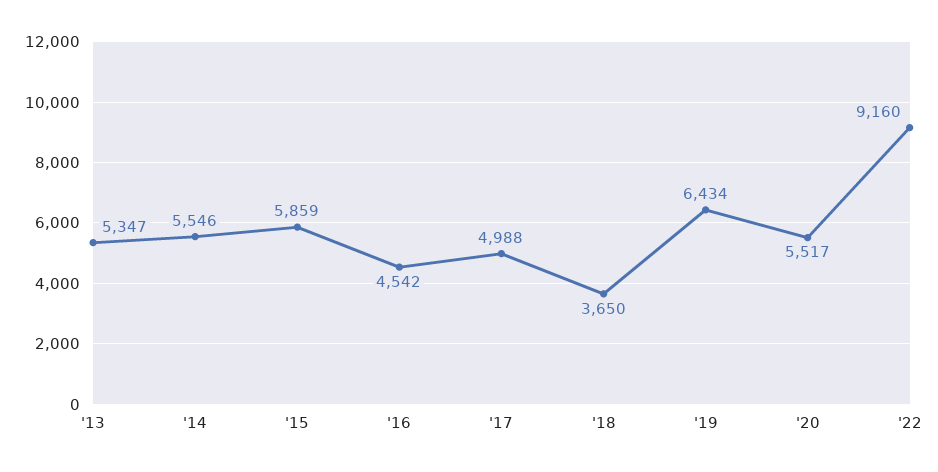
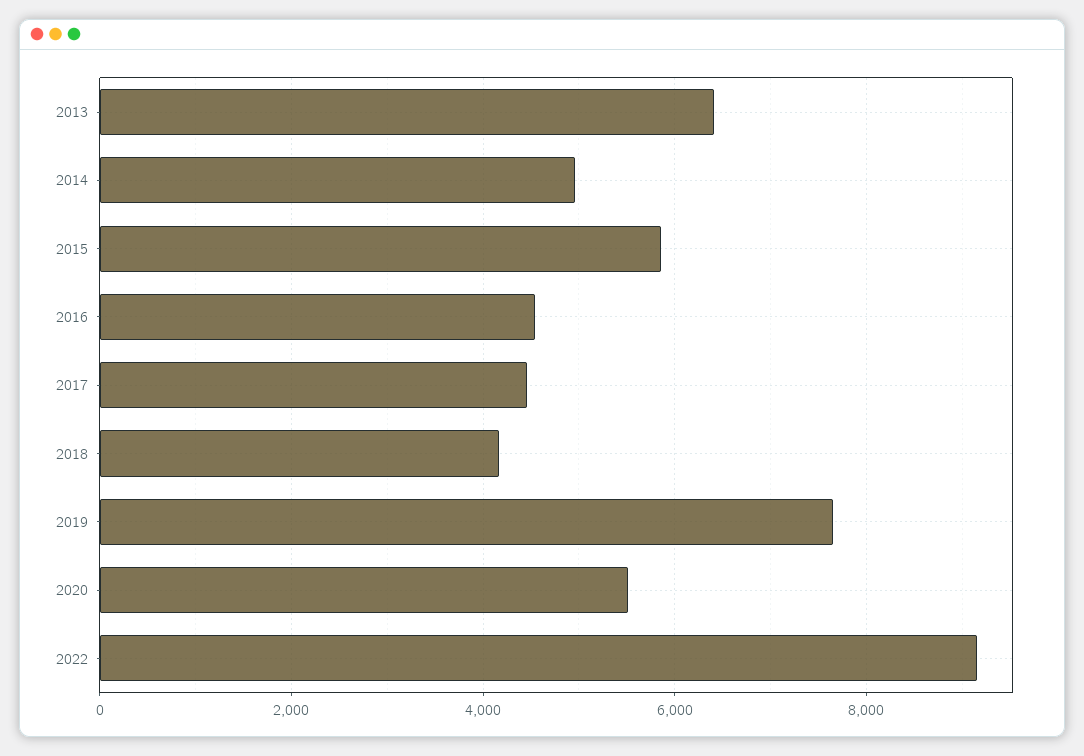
  {
-   "'13": 5347,
+   "'13": 6400,
-   "'14": 5546,
+   "'14": 5000,
    "'15": 5859,
    "'16": 4542,
-   "'17": 4988,
+   "'17": 4400,
-   "'18": 3650,
+   "'18": 4200,
-   "'19": 6434,
+   "'19": 7600,
    "'20": 5517,
    "'22": 9160
  }

